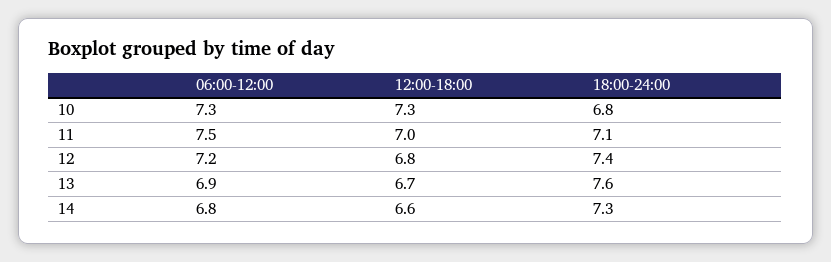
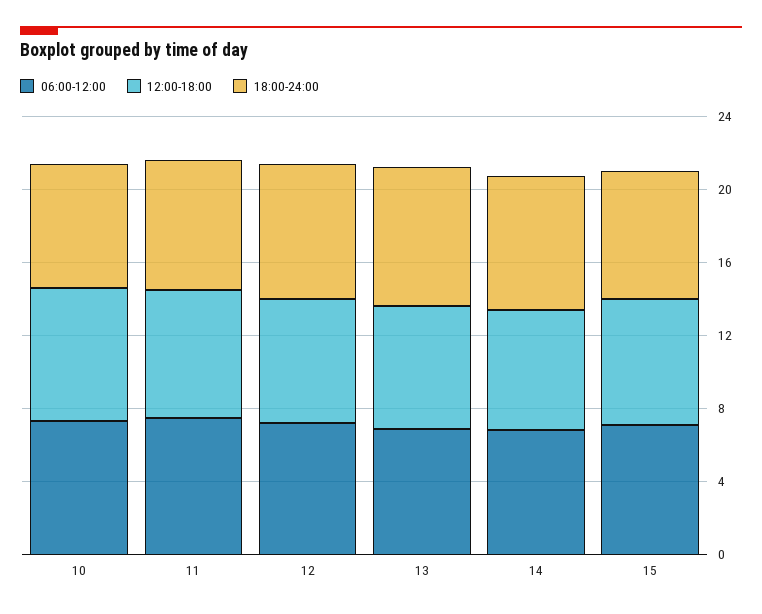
  {
    "06:00-12:00": {
      "10": 7.3,
      "11": 7.5,
      "12": 7.2,
      "13": 6.9,
-     "14": 6.8
+     "14": 6.8,
+     "15": 7
    },
    "12:00-18:00": {
      "10": 7.3,
      "11": 7,
      "12": 6.8,
      "13": 6.7,
-     "14": 6.6
+     "14": 6.6,
+     "15": 7
    },
    "18:00-24:00": {
      "10": 6.8,
      "11": 7.1,
      "12": 7.4,
      "13": 7.6,
-     "14": 7.3
+     "14": 7.3,
+     "15": 7
    }
  }

